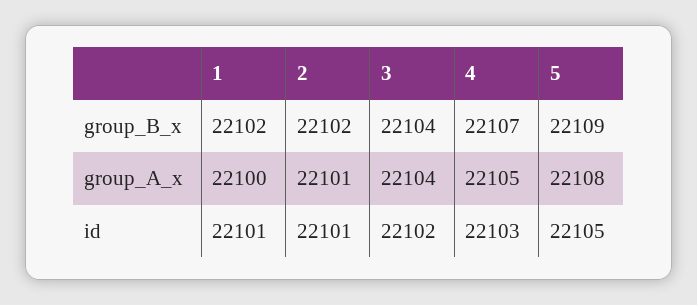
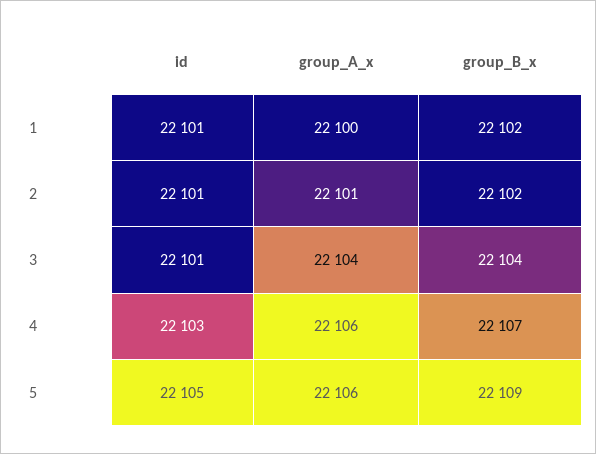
  {
    "1": {
      "group_B_x": 22102,
      "group_A_x": 22100,
      "id": 22101
    },
    "2": {
      "group_B_x": 22102,
      "group_A_x": 22101,
      "id": 22101
    },
    "3": {
      "group_B_x": 22104,
      "group_A_x": 22104,
-     "id": 22102
+     "id": 22101
    },
    "4": {
      "group_B_x": 22107,
-     "group_A_x": 22105,
+     "group_A_x": 22106,
      "id": 22103
    },
    "5": {
      "group_B_x": 22109,
-     "group_A_x": 22108,
+     "group_A_x": 22106,
      "id": 22105
    }
  }

